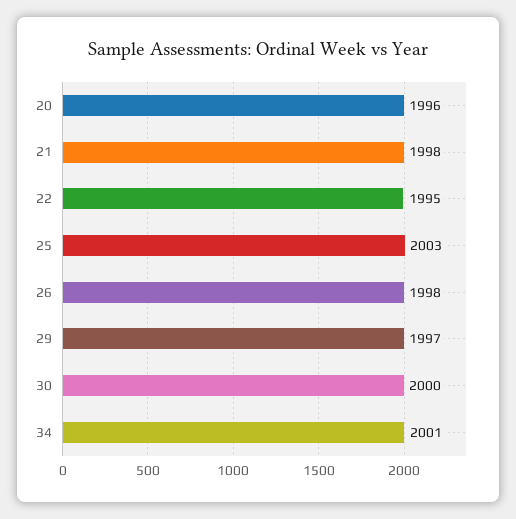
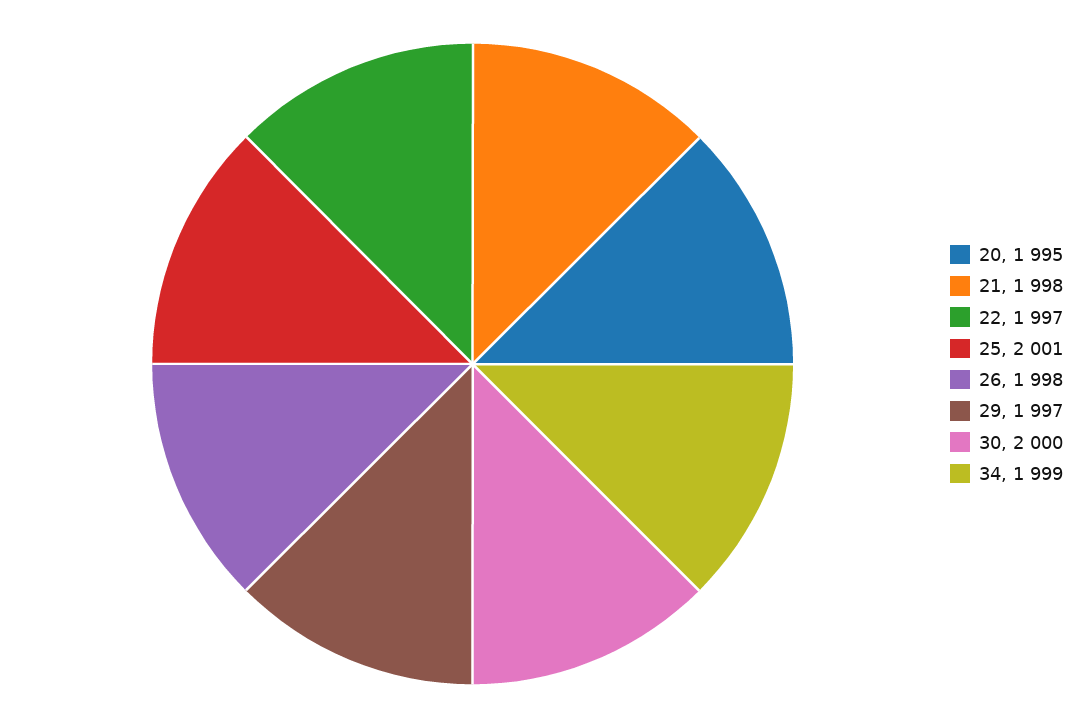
  {
-   "20": 1996,
+   "20": 1995,
    "21": 1998,
-   "22": 1995,
+   "22": 1997,
-   "25": 2003,
+   "25": 2001,
    "26": 1998,
    "29": 1997,
    "30": 2000,
-   "34": 2001
+   "34": 1999
  }

